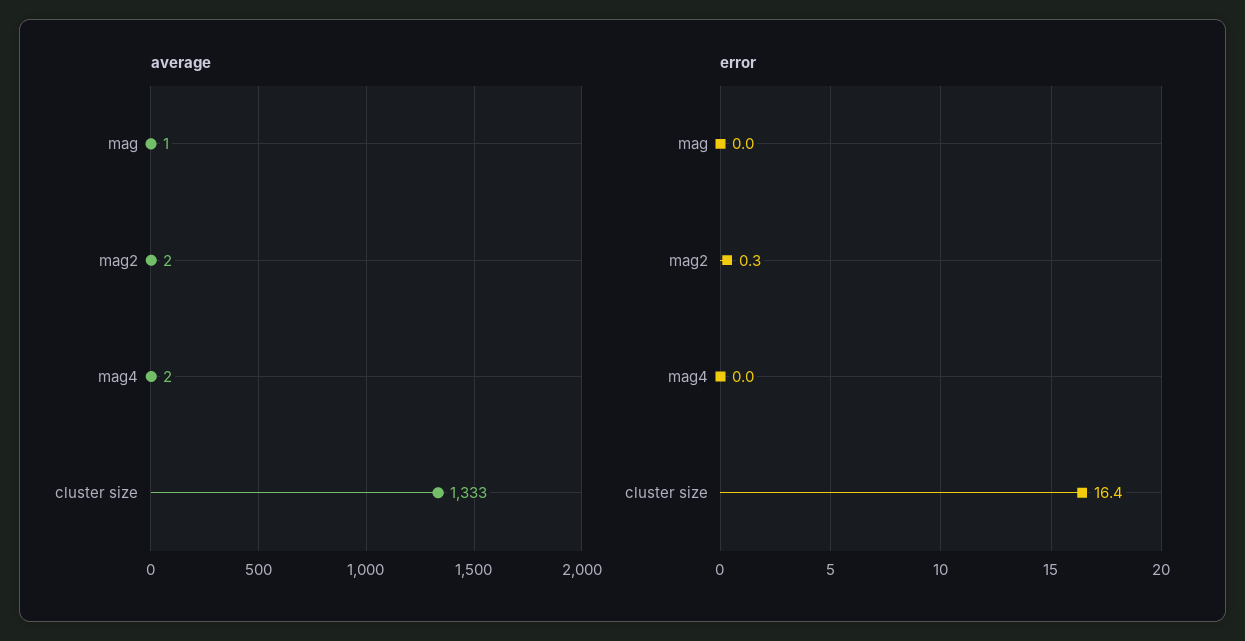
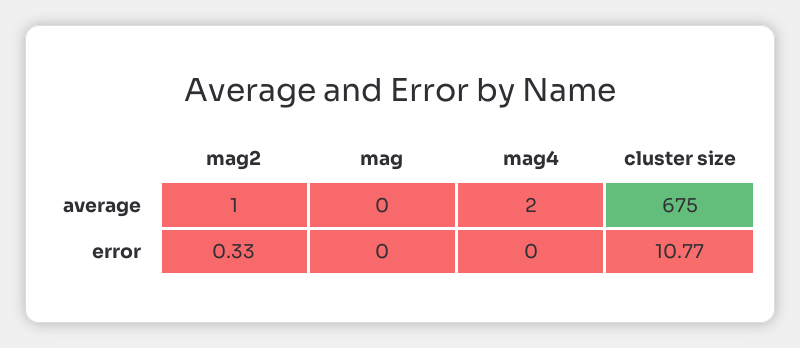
  {
    "average": {
-     "mag": 1,
+     "mag": 0,
-     "mag2": 2,
+     "mag2": 1,
      "mag4": 2,
-     "cluster size": 1333
+     "cluster size": 675
    },
    "error": {
      "mag": 0,
      "mag2": 0.33,
      "mag4": 0,
-     "cluster size": 16.4
+     "cluster size": 10.77
    }
  }

